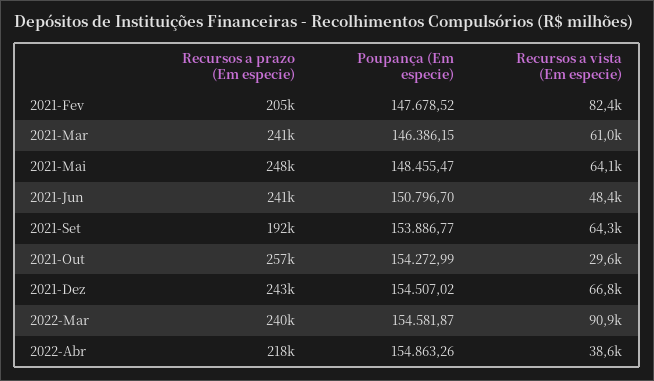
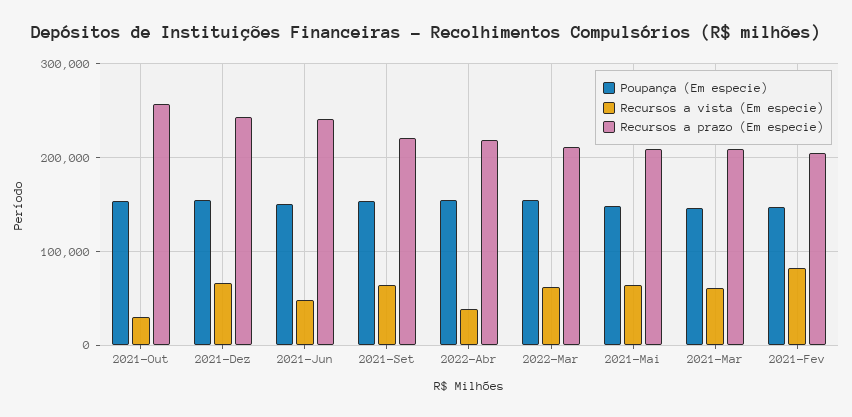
  {
    "Recursos a prazo (Em especie)": {
      "2021-Fev": 205000,
-     "2021-Mar": 241000,
+     "2021-Mar": 210000,
-     "2021-Mai": 248000,
+     "2021-Mai": 210000,
      "2021-Jun": 241000,
-     "2021-Set": 192000,
+     "2021-Set": 220000,
      "2021-Out": 257000,
      "2021-Dez": 243000,
-     "2022-Mar": 240000,
+     "2022-Mar": 210000,
      "2022-Abr": 218000
    },
    "Poupança (Em especie)": {
      "2021-Fev": 147678.52,
      "2021-Mar": 146386.15,
      "2021-Mai": 148455.47,
      "2021-Jun": 150796.7,
      "2021-Set": 153886.77,
      "2021-Out": 154272.99,
      "2021-Dez": 154507.02,
      "2022-Mar": 154581.87,
      "2022-Abr": 154863.26
    },
    "Recursos a vista (Em especie)": {
      "2021-Fev": 82400,
      "2021-Mar": 61000,
      "2021-Mai": 64100,
      "2021-Jun": 48400,
      "2021-Set": 64300,
      "2021-Out": 29600,
      "2021-Dez": 66800,
-     "2022-Mar": 90900,
+     "2022-Mar": 60000,
      "2022-Abr": 38600
    }
  }

